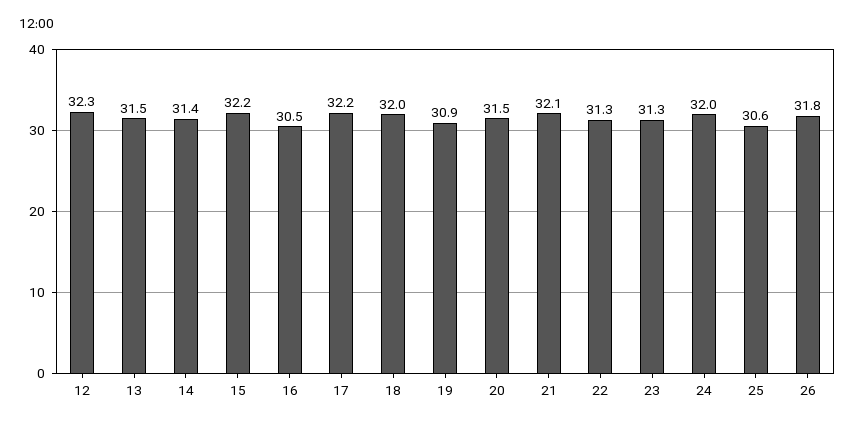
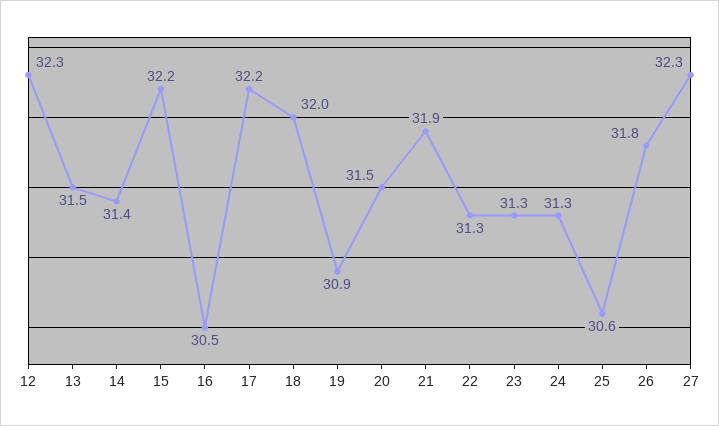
  {
    "12": 32.3,
    "13": 31.5,
    "14": 31.4,
    "15": 32.2,
    "16": 30.5,
    "17": 32.2,
    "18": 32,
    "19": 30.9,
    "20": 31.5,
-   "21": 32.1,
+   "21": 31.9,
    "22": 31.3,
    "23": 31.3,
-   "24": 32,
+   "24": 31.3,
    "25": 30.6,
-   "26": 31.8
+   "26": 31.8,
+   "27": 32.3
  }

